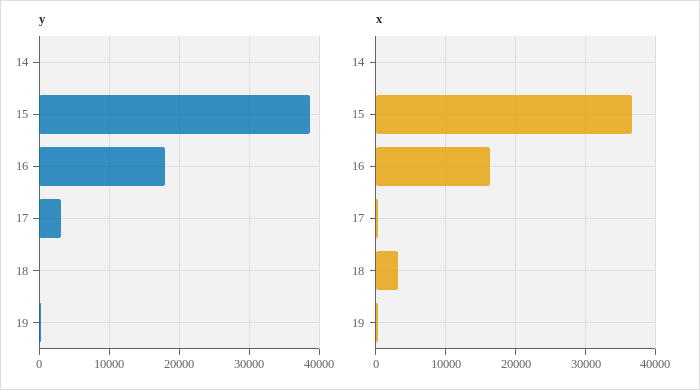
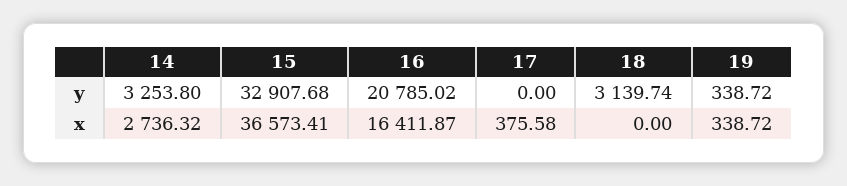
  {
    "y": {
-     "14": 0,
+     "14": 3253.8,
-     "15": 39000,
+     "15": 32907.68,
-     "16": 18000,
+     "16": 20785.02,
-     "17": 3000,
+     "17": 0,
-     "18": 0,
+     "18": 3139.74,
      "19": 338.72
    },
    "x": {
-     "14": 0,
+     "14": 2736.32,
      "15": 36573.41,
      "16": 16411.87,
      "17": 375.58,
-     "18": 3000,
+     "18": 0,
      "19": 338.72
    }
  }

